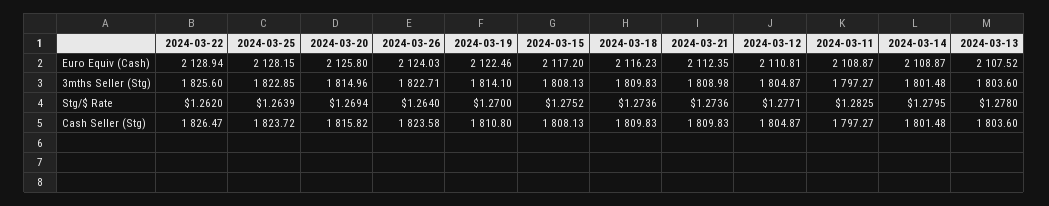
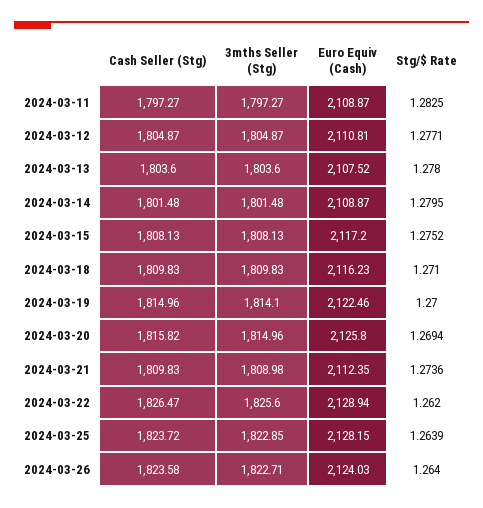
  {
    "2024-03-22": {
      "Euro Equiv (Cash)": 2128.94,
      "3mths Seller (Stg)": 1825.6,
      "Stg/$ Rate": 1.262,
      "Cash Seller (Stg)": 1826.47
    },
    "2024-03-25": {
      "Euro Equiv (Cash)": 2128.15,
      "3mths Seller (Stg)": 1822.85,
      "Stg/$ Rate": 1.2639,
      "Cash Seller (Stg)": 1823.72
    },
    "2024-03-20": {
      "Euro Equiv (Cash)": 2125.8,
      "3mths Seller (Stg)": 1814.96,
      "Stg/$ Rate": 1.2694,
      "Cash Seller (Stg)": 1815.82
    },
    "2024-03-26": {
      "Euro Equiv (Cash)": 2124.03,
      "3mths Seller (Stg)": 1822.71,
      "Stg/$ Rate": 1.264,
      "Cash Seller (Stg)": 1823.58
    },
    "2024-03-19": {
      "Euro Equiv (Cash)": 2122.46,
      "3mths Seller (Stg)": 1814.1,
      "Stg/$ Rate": 1.27,
-     "Cash Seller (Stg)": 1810.8
+     "Cash Seller (Stg)": 1814.96
    },
    "2024-03-15": {
      "Euro Equiv (Cash)": 2117.2,
      "3mths Seller (Stg)": 1808.13,
      "Stg/$ Rate": 1.2752,
      "Cash Seller (Stg)": 1808.13
    },
    "2024-03-18": {
      "Euro Equiv (Cash)": 2116.23,
      "3mths Seller (Stg)": 1809.83,
-     "Stg/$ Rate": 1.2736,
+     "Stg/$ Rate": 1.271,
      "Cash Seller (Stg)": 1809.83
    },
    "2024-03-21": {
      "Euro Equiv (Cash)": 2112.35,
      "3mths Seller (Stg)": 1808.98,
      "Stg/$ Rate": 1.2736,
      "Cash Seller (Stg)": 1809.83
    },
    "2024-03-12": {
      "Euro Equiv (Cash)": 2110.81,
      "3mths Seller (Stg)": 1804.87,
      "Stg/$ Rate": 1.2771,
      "Cash Seller (Stg)": 1804.87
    },
    "2024-03-11": {
      "Euro Equiv (Cash)": 2108.87,
      "3mths Seller (Stg)": 1797.27,
      "Stg/$ Rate": 1.2825,
      "Cash Seller (Stg)": 1797.27
    },
    "2024-03-14": {
      "Euro Equiv (Cash)": 2108.87,
      "3mths Seller (Stg)": 1801.48,
      "Stg/$ Rate": 1.2795,
      "Cash Seller (Stg)": 1801.48
    },
    "2024-03-13": {
      "Euro Equiv (Cash)": 2107.52,
      "3mths Seller (Stg)": 1803.6,
      "Stg/$ Rate": 1.278,
      "Cash Seller (Stg)": 1803.6
    }
  }

